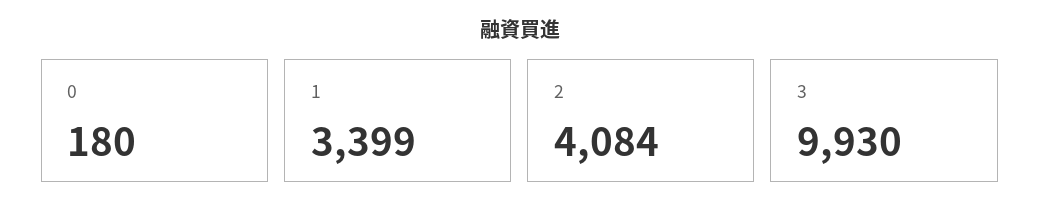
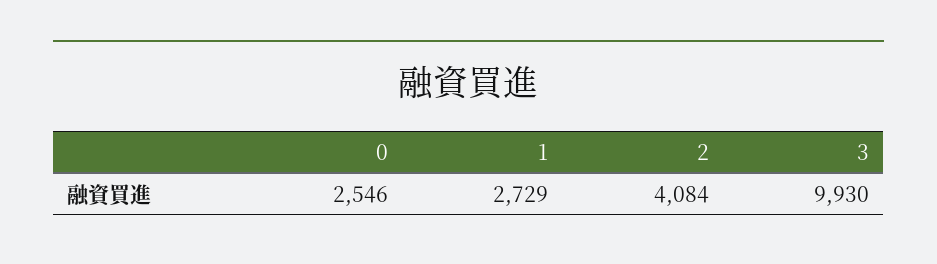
  {
-   "0": 180,
+   "0": 2546,
-   "1": 3399,
+   "1": 2729,
    "2": 4084,
    "3": 9930
  }

